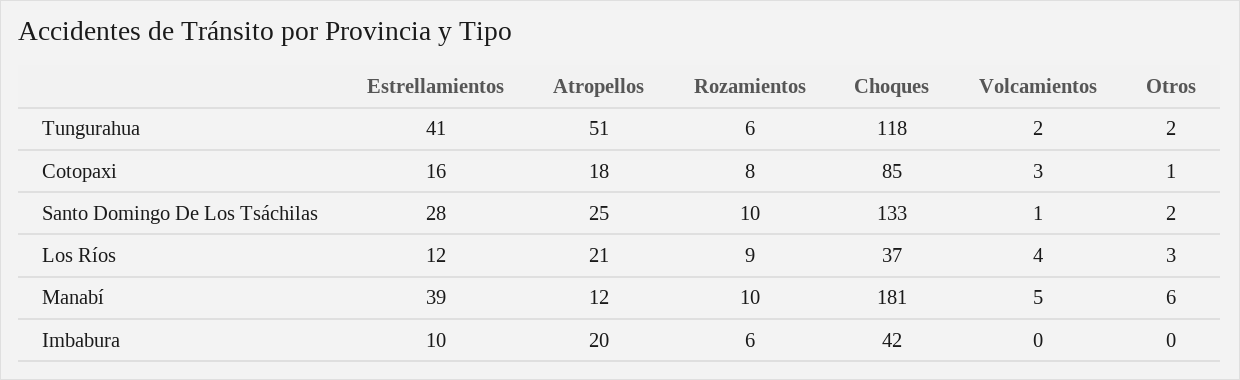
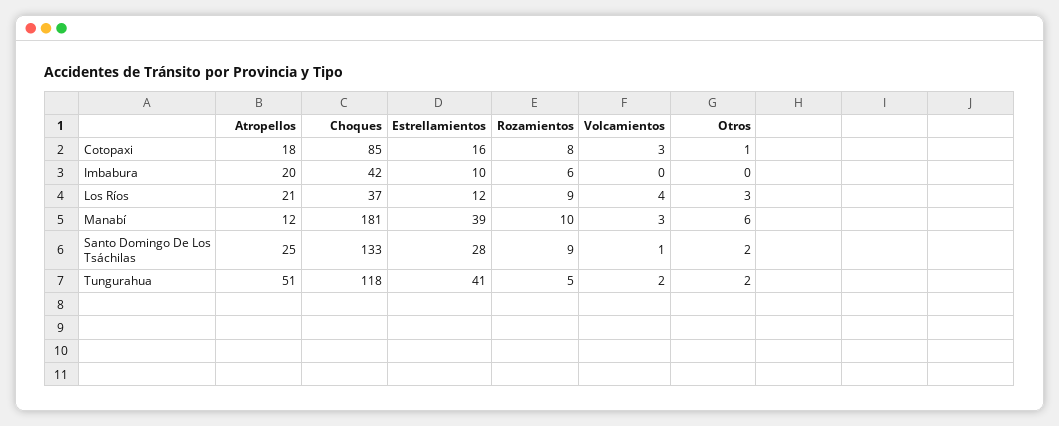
  {
    "Estrellamientos": {
      "Tungurahua": 41,
      "Cotopaxi": 16,
      "Santo Domingo De Los Tsáchilas": 28,
      "Los Ríos": 12,
      "Manabí": 39,
      "Imbabura": 10
    },
    "Atropellos": {
      "Tungurahua": 51,
      "Cotopaxi": 18,
      "Santo Domingo De Los Tsáchilas": 25,
      "Los Ríos": 21,
      "Manabí": 12,
      "Imbabura": 20
    },
    "Rozamientos": {
-     "Tungurahua": 6,
+     "Tungurahua": 5,
      "Cotopaxi": 8,
-     "Santo Domingo De Los Tsáchilas": 10,
+     "Santo Domingo De Los Tsáchilas": 9,
      "Los Ríos": 9,
      "Manabí": 10,
      "Imbabura": 6
    },
    "Choques": {
      "Tungurahua": 118,
      "Cotopaxi": 85,
      "Santo Domingo De Los Tsáchilas": 133,
      "Los Ríos": 37,
      "Manabí": 181,
      "Imbabura": 42
    },
    "Volcamientos": {
      "Tungurahua": 2,
      "Cotopaxi": 3,
      "Santo Domingo De Los Tsáchilas": 1,
      "Los Ríos": 4,
-     "Manabí": 5,
+     "Manabí": 3,
      "Imbabura": 0
    },
    "Otros": {
      "Tungurahua": 2,
      "Cotopaxi": 1,
      "Santo Domingo De Los Tsáchilas": 2,
      "Los Ríos": 3,
      "Manabí": 6,
      "Imbabura": 0
    }
  }

